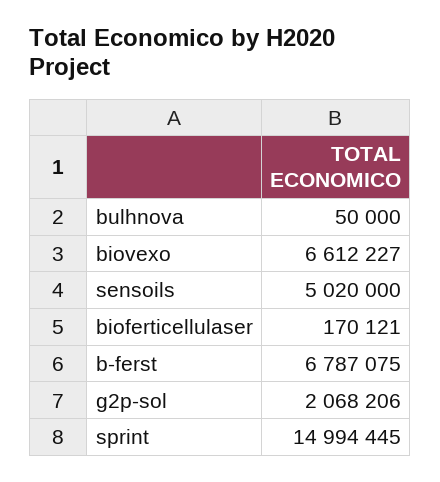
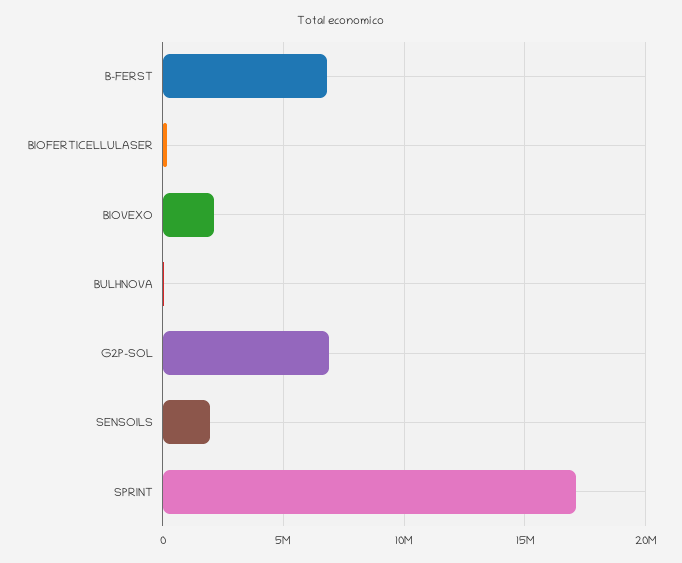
  {
    "bulhnova": 50000,
-   "biovexo": 6612227,
+   "biovexo": 2000000,
-   "sensoils": 5020000,
+   "sensoils": 2000000,
    "bioferticellulaser": 170121,
    "b-ferst": 6787075,
-   "g2p-sol": 2068206,
+   "g2p-sol": 7000000,
-   "sprint": 14994445
+   "sprint": 17000000
  }

